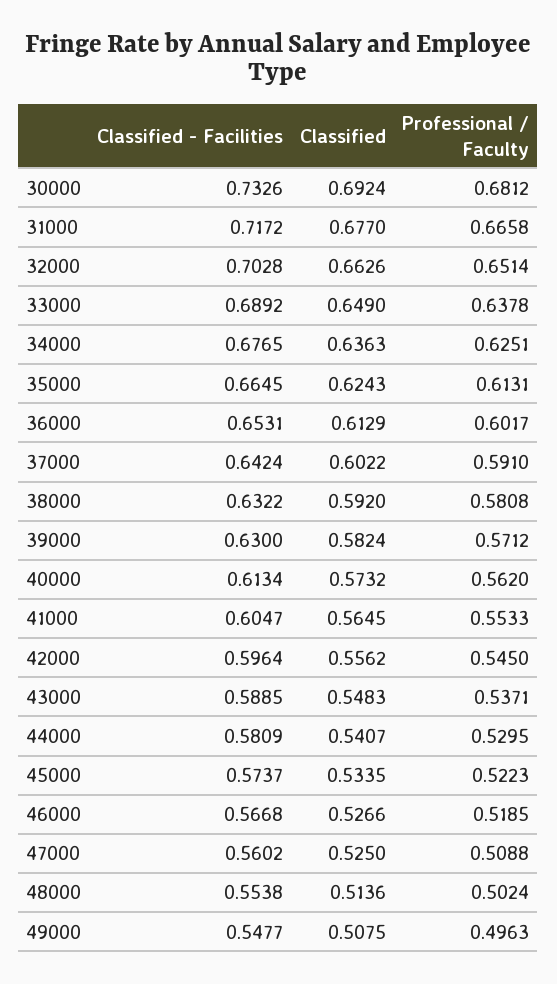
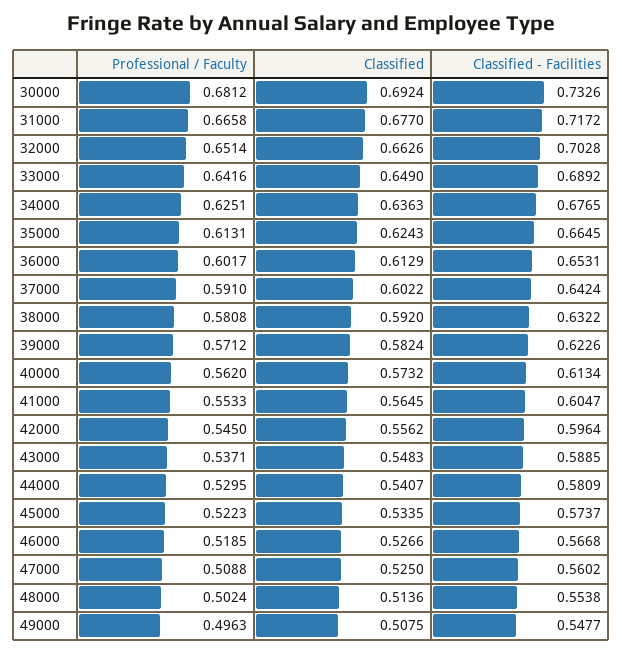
  {
    "Classified - Facilities": {
      "30000": 0.7326,
      "31000": 0.7172,
      "32000": 0.7028,
      "33000": 0.6892,
      "34000": 0.6765,
      "35000": 0.6645,
      "36000": 0.6531,
      "37000": 0.6424,
      "38000": 0.6322,
-     "39000": 0.63,
+     "39000": 0.6226,
      "40000": 0.6134,
      "41000": 0.6047,
      "42000": 0.5964,
      "43000": 0.5885,
      "44000": 0.5809,
      "45000": 0.5737,
      "46000": 0.5668,
      "47000": 0.5602,
      "48000": 0.5538,
      "49000": 0.5477
    },
    "Classified": {
      "30000": 0.6924,
      "31000": 0.677,
      "32000": 0.6626,
      "33000": 0.649,
      "34000": 0.6363,
      "35000": 0.6243,
      "36000": 0.6129,
      "37000": 0.6022,
      "38000": 0.592,
      "39000": 0.5824,
      "40000": 0.5732,
      "41000": 0.5645,
      "42000": 0.5562,
      "43000": 0.5483,
      "44000": 0.5407,
      "45000": 0.5335,
      "46000": 0.5266,
      "47000": 0.525,
      "48000": 0.5136,
      "49000": 0.5075
    },
    "Professional / Faculty": {
      "30000": 0.6812,
      "31000": 0.6658,
      "32000": 0.6514,
-     "33000": 0.6378,
+     "33000": 0.6416,
      "34000": 0.6251,
      "35000": 0.6131,
      "36000": 0.6017,
      "37000": 0.591,
      "38000": 0.5808,
      "39000": 0.5712,
      "40000": 0.562,
      "41000": 0.5533,
      "42000": 0.545,
      "43000": 0.5371,
      "44000": 0.5295,
      "45000": 0.5223,
      "46000": 0.5185,
      "47000": 0.5088,
      "48000": 0.5024,
      "49000": 0.4963
    }
  }

